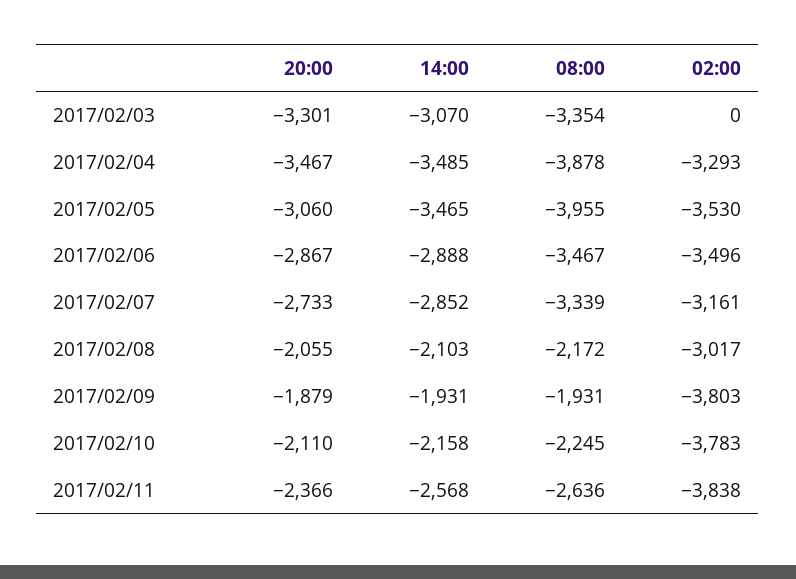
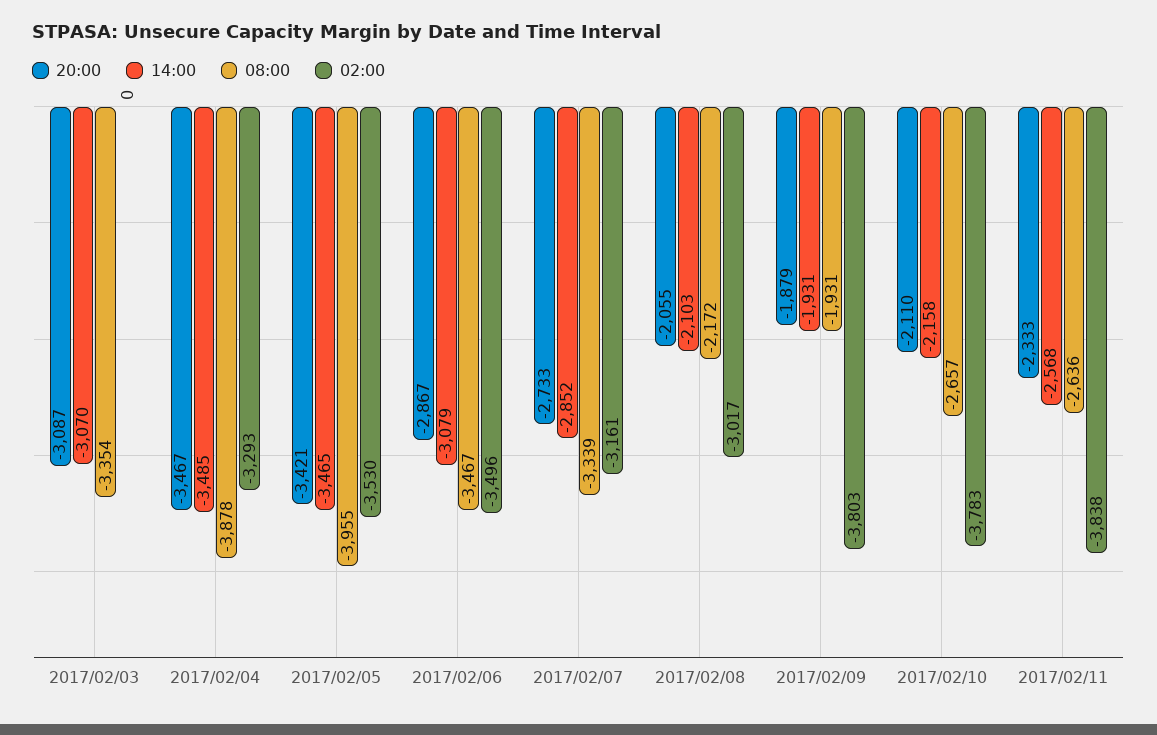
  {
    "20:00": {
-     "2017/02/03": -3301,
+     "2017/02/03": -3087,
      "2017/02/04": -3467,
-     "2017/02/05": -3060,
+     "2017/02/05": -3421,
      "2017/02/06": -2867,
      "2017/02/07": -2733,
      "2017/02/08": -2055,
      "2017/02/09": -1879,
      "2017/02/10": -2110,
-     "2017/02/11": -2366
+     "2017/02/11": -2333
    },
    "14:00": {
      "2017/02/03": -3070,
      "2017/02/04": -3485,
      "2017/02/05": -3465,
-     "2017/02/06": -2888,
+     "2017/02/06": -3079,
      "2017/02/07": -2852,
      "2017/02/08": -2103,
      "2017/02/09": -1931,
      "2017/02/10": -2158,
      "2017/02/11": -2568
    },
    "08:00": {
      "2017/02/03": -3354,
      "2017/02/04": -3878,
      "2017/02/05": -3955,
      "2017/02/06": -3467,
      "2017/02/07": -3339,
      "2017/02/08": -2172,
      "2017/02/09": -1931,
-     "2017/02/10": -2245,
+     "2017/02/10": -2657,
      "2017/02/11": -2636
    },
    "02:00": {
      "2017/02/03": 0,
      "2017/02/04": -3293,
      "2017/02/05": -3530,
      "2017/02/06": -3496,
      "2017/02/07": -3161,
      "2017/02/08": -3017,
      "2017/02/09": -3803,
      "2017/02/10": -3783,
      "2017/02/11": -3838
    }
  }

